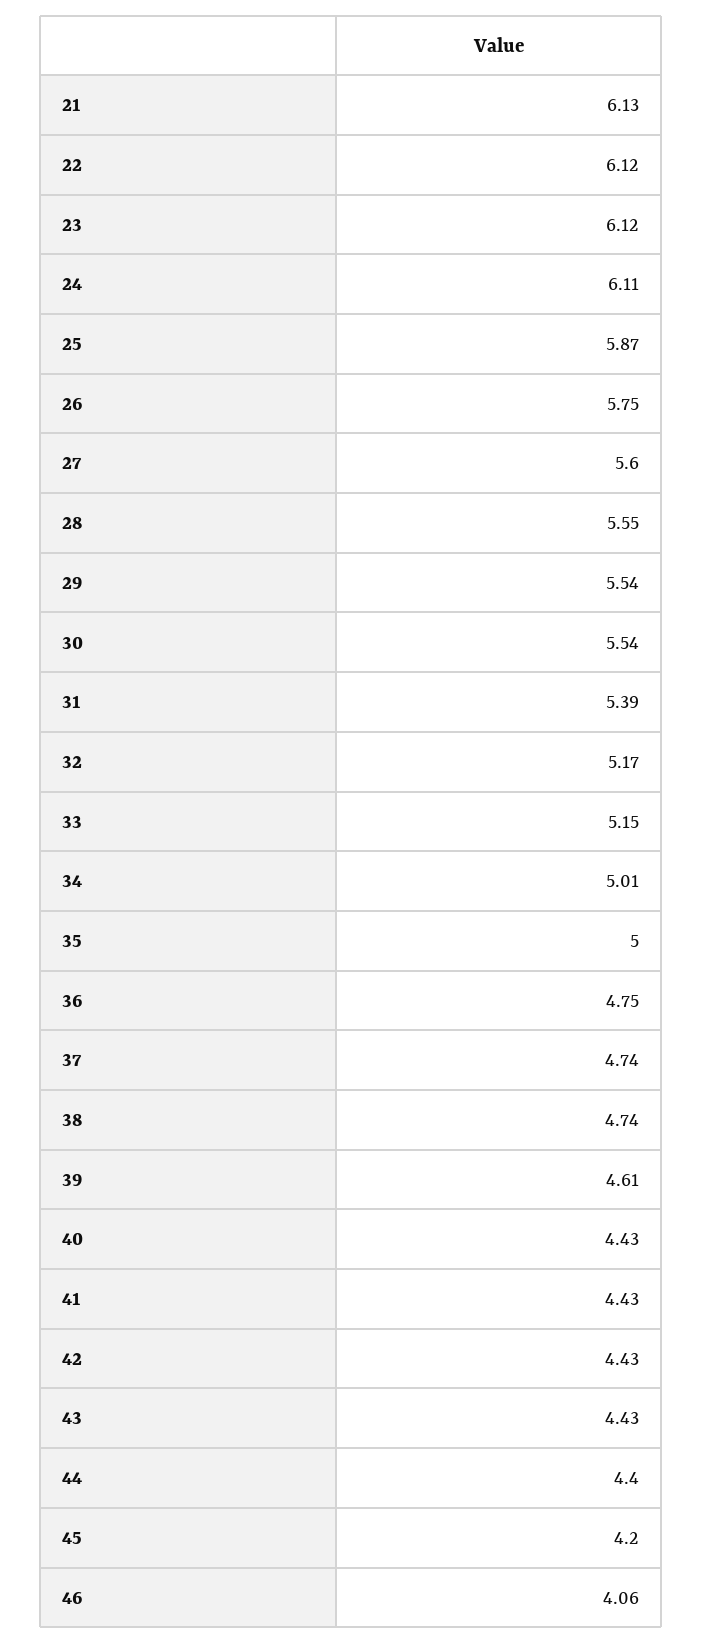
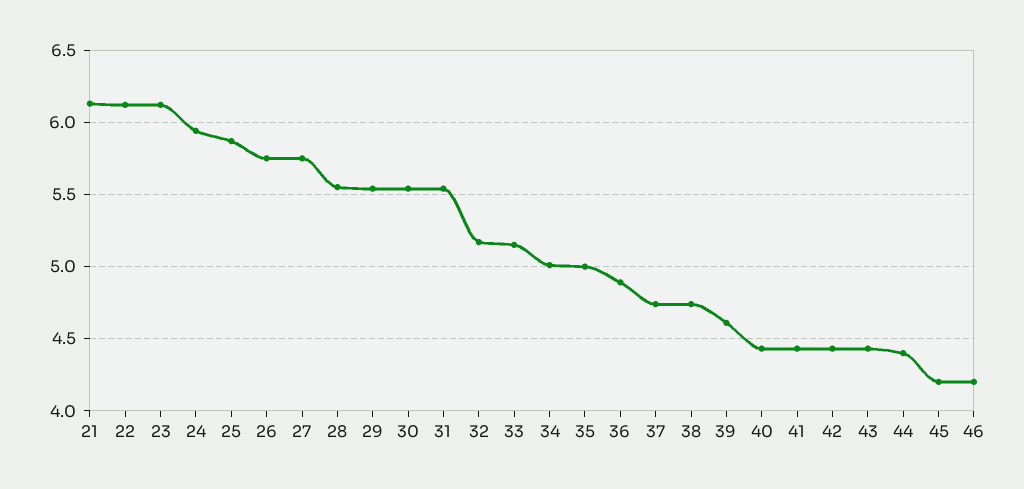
  {
    "21": 6.13,
    "22": 6.12,
    "23": 6.12,
-   "24": 6.11,
+   "24": 5.95,
    "25": 5.87,
    "26": 5.75,
-   "27": 5.6,
+   "27": 5.75,
    "28": 5.55,
    "29": 5.54,
    "30": 5.54,
-   "31": 5.39,
+   "31": 5.55,
    "32": 5.17,
    "33": 5.15,
    "34": 5.01,
    "35": 5,
-   "36": 4.75,
+   "36": 4.9,
    "37": 4.74,
    "38": 4.74,
    "39": 4.61,
    "40": 4.43,
    "41": 4.43,
    "42": 4.43,
    "43": 4.43,
    "44": 4.4,
    "45": 4.2,
-   "46": 4.06
+   "46": 4.2
  }

